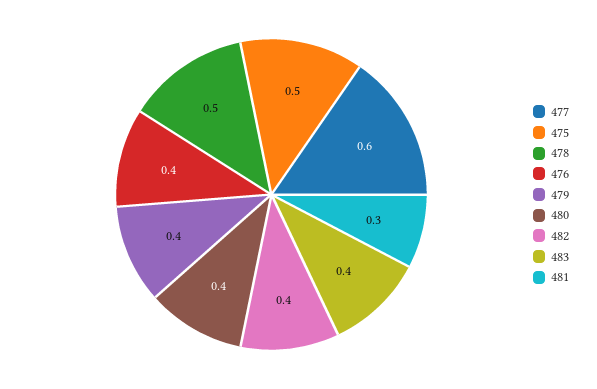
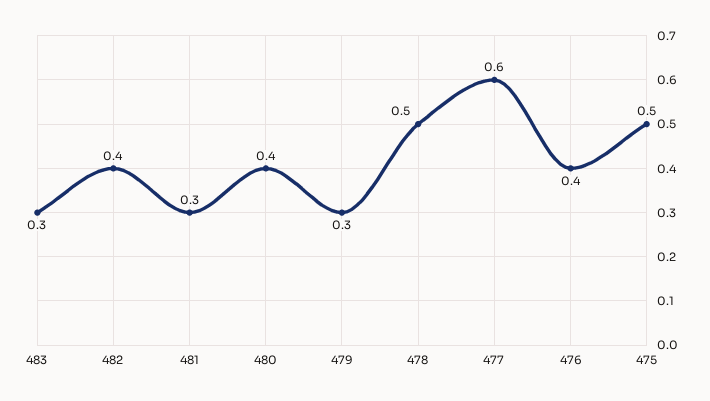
  {
    "477": 0.6,
    "475": 0.5,
    "478": 0.5,
    "476": 0.4,
-   "479": 0.4,
+   "479": 0.3,
    "480": 0.4,
    "482": 0.4,
-   "483": 0.4,
+   "483": 0.3,
    "481": 0.3
  }

